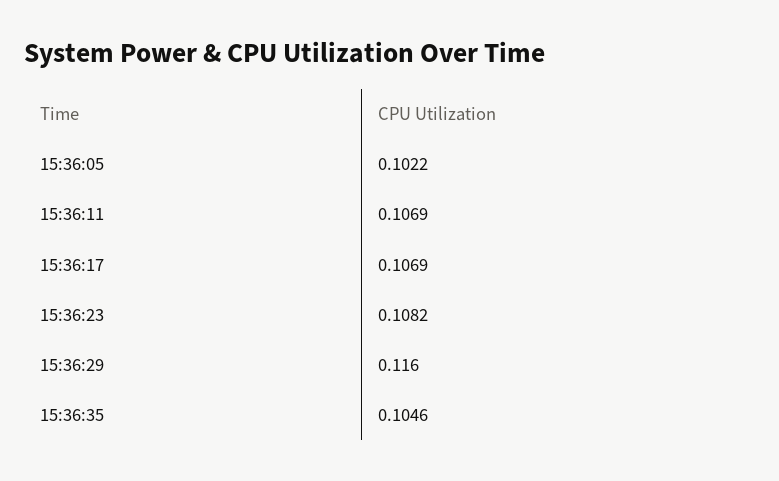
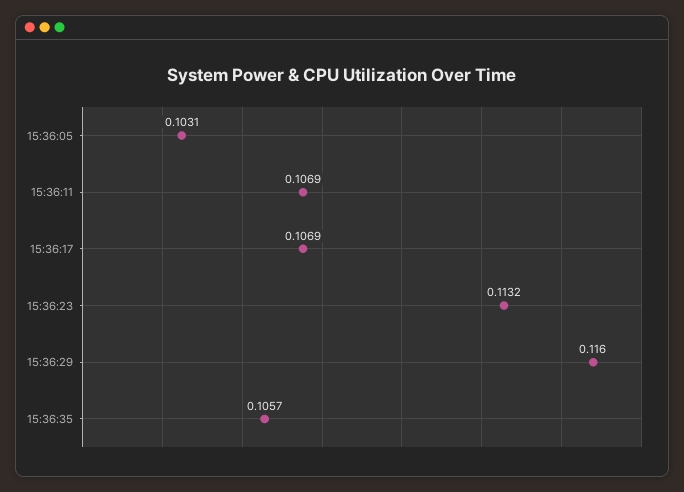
  {
-   "15:36:05": 0.1022,
+   "15:36:05": 0.1031,
    "15:36:11": 0.1069,
    "15:36:17": 0.1069,
-   "15:36:23": 0.1082,
+   "15:36:23": 0.1132,
    "15:36:29": 0.116,
-   "15:36:35": 0.1046
+   "15:36:35": 0.1057
  }

